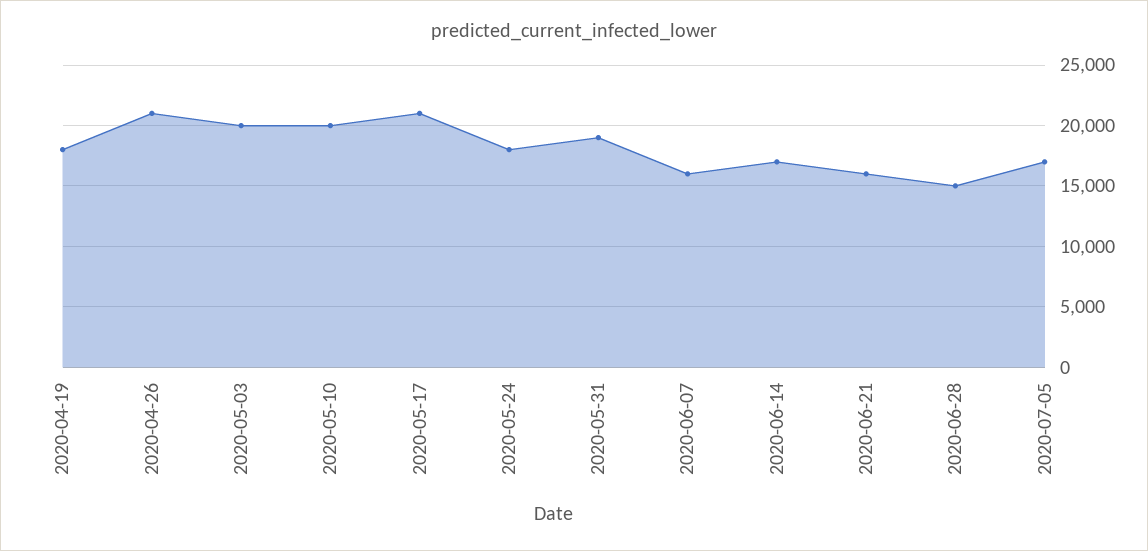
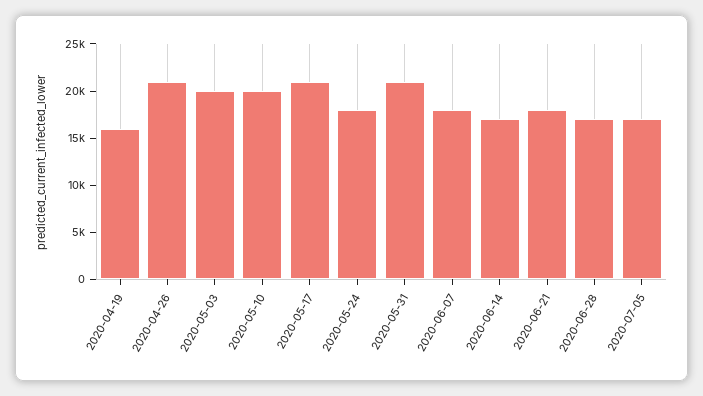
  {
-   "2020-04-19": 18000,
+   "2020-04-19": 16000,
    "2020-04-26": 21000,
    "2020-05-03": 20000,
    "2020-05-10": 20000,
    "2020-05-17": 21000,
    "2020-05-24": 18000,
-   "2020-05-31": 19000,
+   "2020-05-31": 21000,
-   "2020-06-07": 16000,
+   "2020-06-07": 18000,
    "2020-06-14": 17000,
-   "2020-06-21": 16000,
+   "2020-06-21": 18000,
-   "2020-06-28": 15000,
+   "2020-06-28": 17000,
    "2020-07-05": 17000
  }

